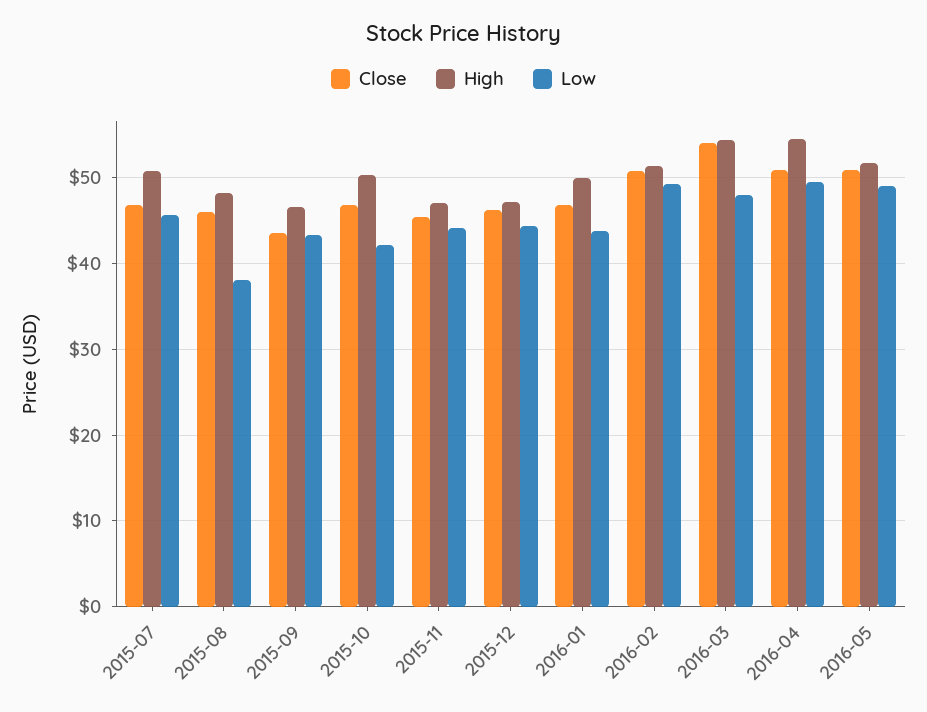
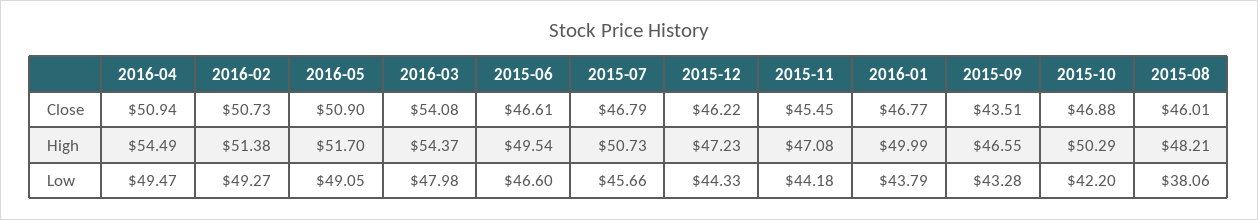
  {
    "Close": {
      "2015-07": 46.79,
      "2015-08": 46.01,
      "2015-09": 43.51,
      "2015-10": 46.88,
      "2015-11": 45.45,
      "2015-12": 46.22,
      "2016-01": 46.77,
      "2016-02": 50.73,
      "2016-03": 54.08,
      "2016-04": 50.94,
-     "2016-05": 50.9
+     "2016-05": 50.9,
+     "2015-06": 46.61
    },
    "High": {
      "2015-07": 50.73,
      "2015-08": 48.21,
      "2015-09": 46.55,
      "2015-10": 50.29,
      "2015-11": 47.08,
      "2015-12": 47.23,
      "2016-01": 49.99,
      "2016-02": 51.38,
      "2016-03": 54.37,
      "2016-04": 54.49,
-     "2016-05": 51.7
+     "2016-05": 51.7,
+     "2015-06": 49.54
    },
    "Low": {
      "2015-07": 45.66,
      "2015-08": 38.06,
      "2015-09": 43.28,
      "2015-10": 42.2,
      "2015-11": 44.18,
      "2015-12": 44.33,
      "2016-01": 43.79,
      "2016-02": 49.27,
      "2016-03": 47.98,
      "2016-04": 49.47,
-     "2016-05": 49.05
+     "2016-05": 49.05,
+     "2015-06": 46.6
    }
  }

